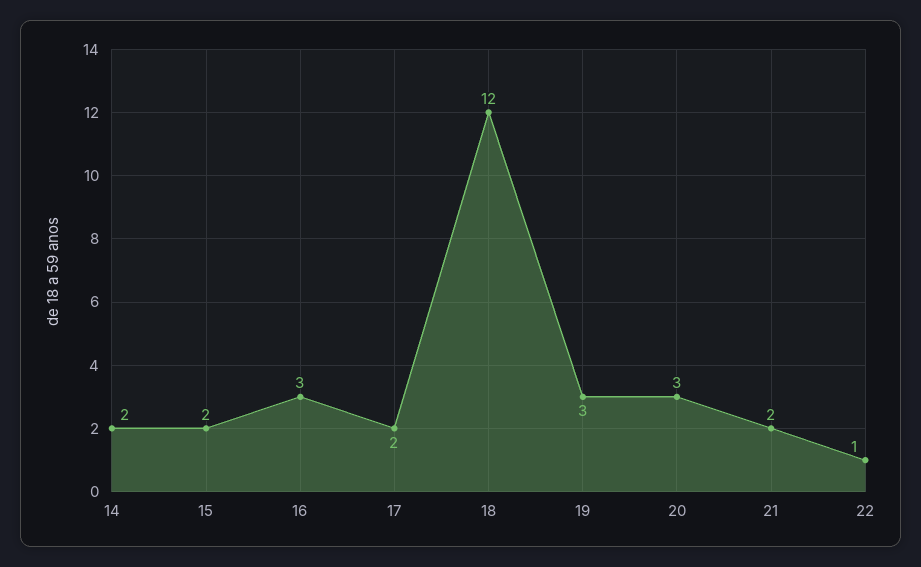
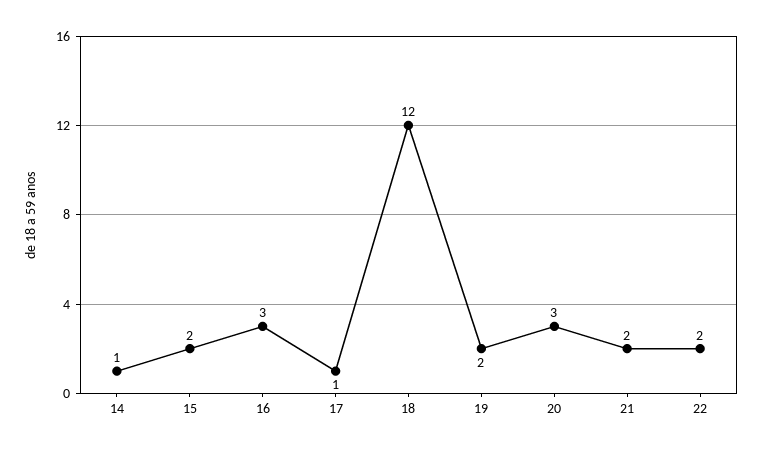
  {
-   "14": 2,
+   "14": 1,
    "15": 2,
    "16": 3,
-   "17": 2,
+   "17": 1,
    "18": 12,
-   "19": 3,
+   "19": 2,
    "20": 3,
    "21": 2,
-   "22": 1
+   "22": 2
  }

